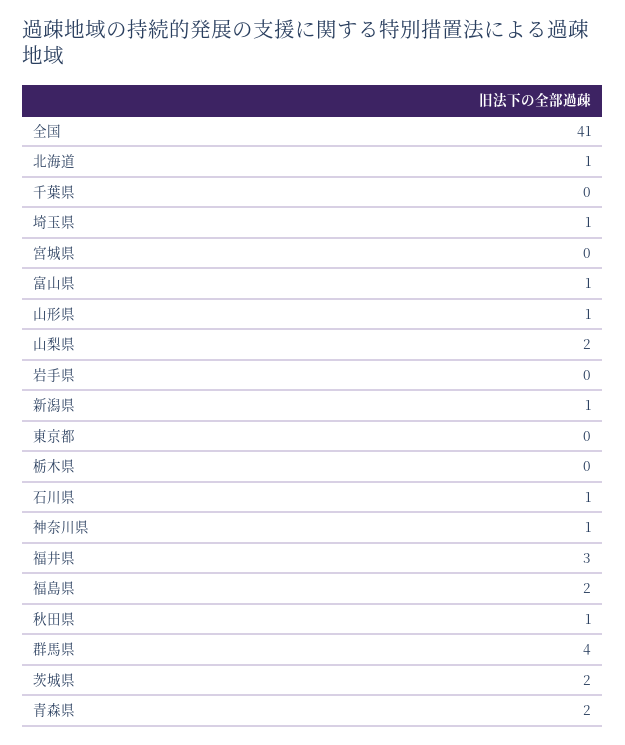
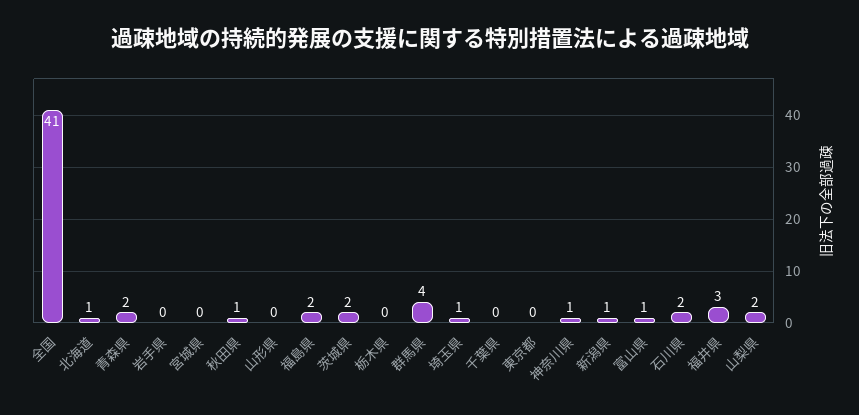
  {
    "全国": 41,
    "北海道": 1,
    "千葉県": 0,
    "埼玉県": 1,
    "宮城県": 0,
    "富山県": 1,
-   "山形県": 1,
+   "山形県": 0,
    "山梨県": 2,
    "岩手県": 0,
    "新潟県": 1,
    "東京都": 0,
    "栃木県": 0,
-   "石川県": 1,
+   "石川県": 2,
    "神奈川県": 1,
    "福井県": 3,
    "福島県": 2,
    "秋田県": 1,
    "群馬県": 4,
    "茨城県": 2,
    "青森県": 2
  }

